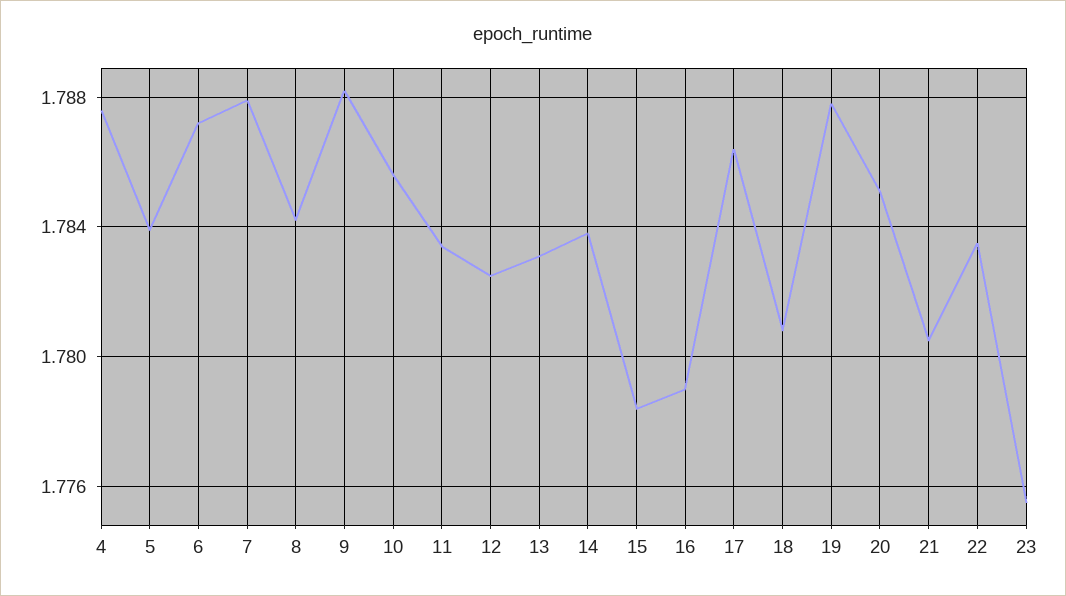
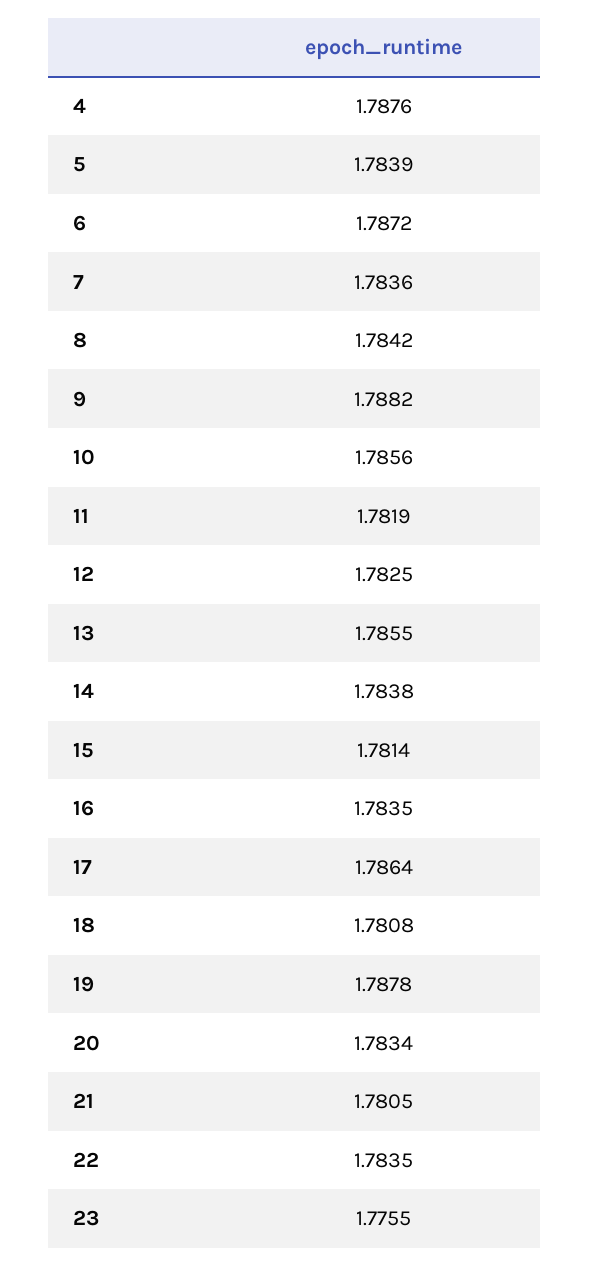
  {
    "4": 1.7876,
    "5": 1.7839,
    "6": 1.7872,
-   "7": 1.788,
+   "7": 1.7836,
    "8": 1.7842,
    "9": 1.7882,
    "10": 1.7856,
-   "11": 1.7835,
+   "11": 1.7819,
    "12": 1.7825,
-   "13": 1.783,
+   "13": 1.7855,
    "14": 1.7838,
-   "15": 1.7785,
+   "15": 1.7814,
-   "16": 1.779,
+   "16": 1.7835,
    "17": 1.7864,
    "18": 1.7808,
    "19": 1.7878,
-   "20": 1.785,
+   "20": 1.7834,
    "21": 1.7805,
    "22": 1.7835,
    "23": 1.7755
  }

